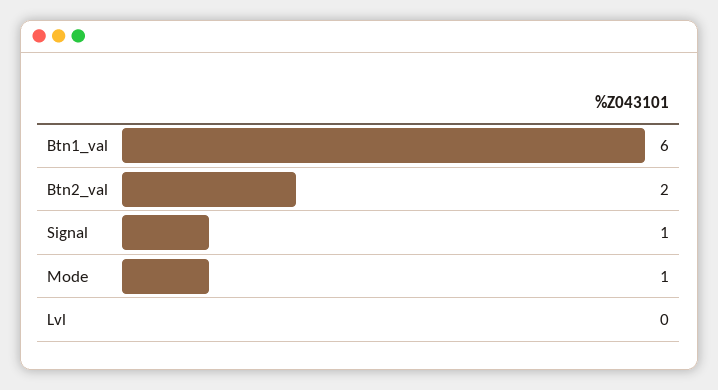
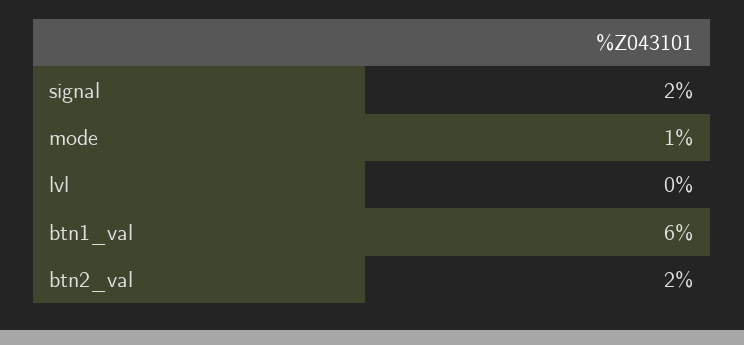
  {
    "Btn1_val": 6,
    "Btn2_val": 2,
-   "Signal": 1,
+   "Signal": 2,
    "Mode": 1,
    "Lvl": 0
  }

